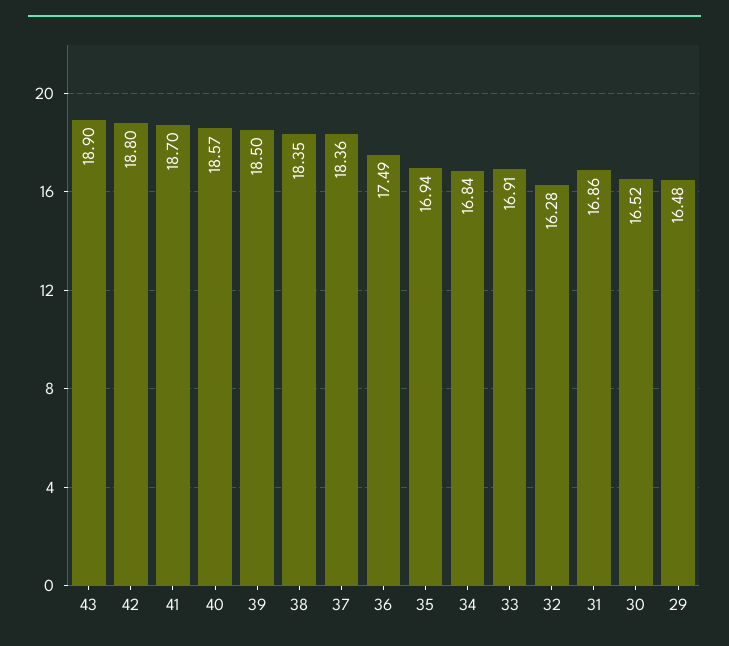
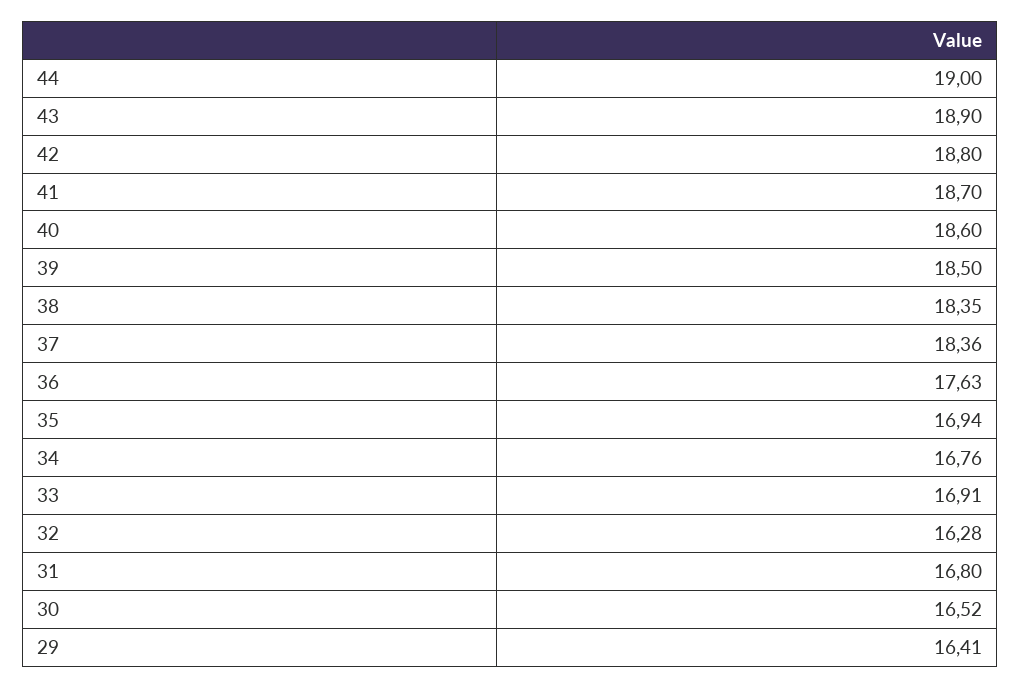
  {
    "43": 18.9,
    "42": 18.8,
    "41": 18.7,
-   "40": 18.57,
+   "40": 18.6,
    "39": 18.5,
    "38": 18.35,
    "37": 18.36,
-   "36": 17.49,
+   "36": 17.63,
    "35": 16.94,
-   "34": 16.84,
+   "34": 16.76,
    "33": 16.91,
    "32": 16.28,
-   "31": 16.86,
+   "31": 16.8,
    "30": 16.52,
-   "29": 16.48
+   "29": 16.41,
+   "44": 19
  }

